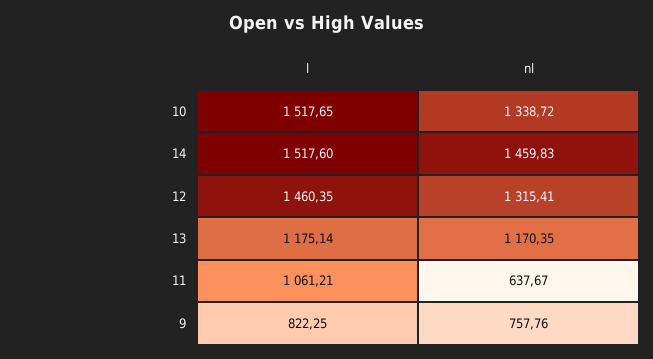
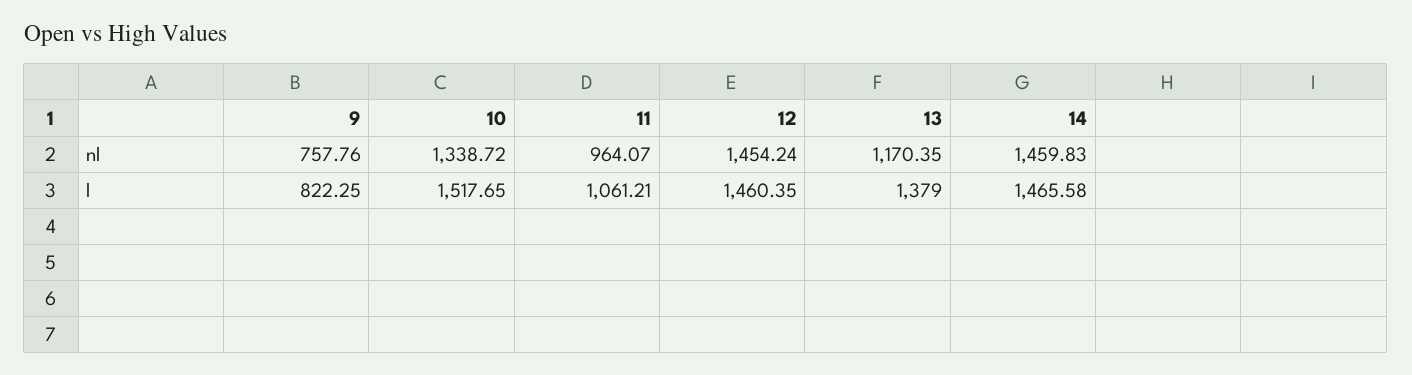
  {
    "l": {
      "10": 1517.65,
-     "14": 1517.6,
+     "14": 1465.58,
      "12": 1460.35,
-     "13": 1175.14,
+     "13": 1379,
      "11": 1061.21,
      "9": 822.25
    },
    "nl": {
      "10": 1338.72,
      "14": 1459.83,
-     "12": 1315.41,
+     "12": 1454.24,
      "13": 1170.35,
-     "11": 637.67,
+     "11": 964.07,
      "9": 757.76
    }
  }

